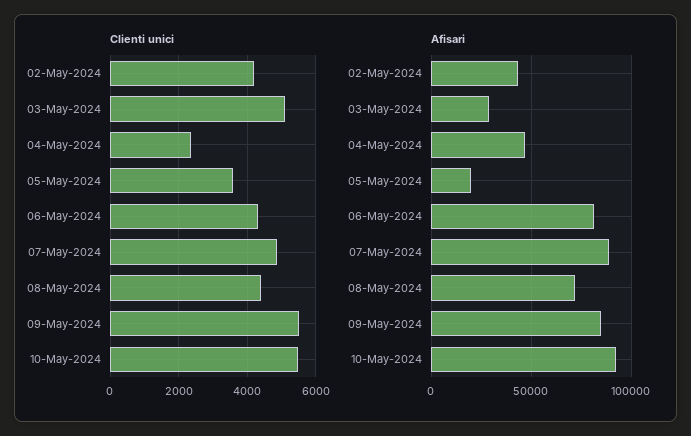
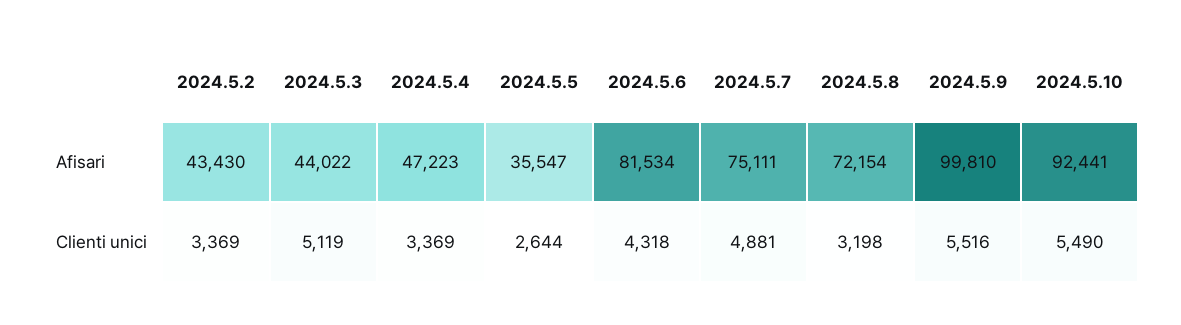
  {
    "Clienti unici": {
-     "02-May-2024": 4200,
+     "02-May-2024": 3369,
      "03-May-2024": 5119,
-     "04-May-2024": 2400,
+     "04-May-2024": 3369,
-     "05-May-2024": 3600,
+     "05-May-2024": 2644,
      "06-May-2024": 4318,
      "07-May-2024": 4881,
-     "08-May-2024": 4400,
+     "08-May-2024": 3198,
      "09-May-2024": 5516,
      "10-May-2024": 5490
    },
    "Afisari": {
      "02-May-2024": 43430,
-     "03-May-2024": 30000,
+     "03-May-2024": 44022,
      "04-May-2024": 47223,
-     "05-May-2024": 20000,
+     "05-May-2024": 35547,
      "06-May-2024": 81534,
-     "07-May-2024": 90000,
+     "07-May-2024": 75111,
      "08-May-2024": 72154,
-     "09-May-2024": 85000,
+     "09-May-2024": 99810,
      "10-May-2024": 92441
    }
  }

